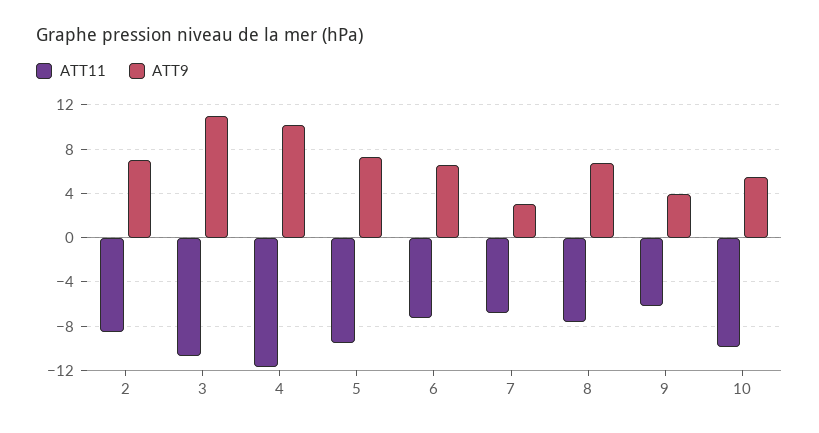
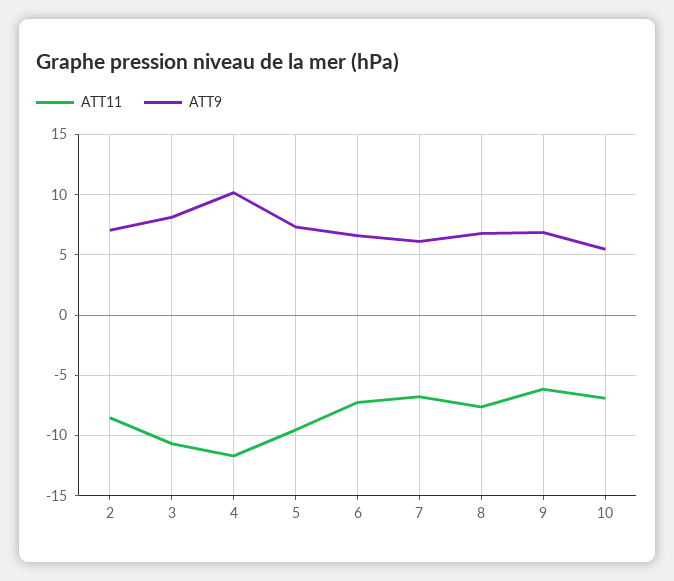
  {
    "ATT11": {
      "2": -8.5,
      "3": -10.5,
      "4": -11.5,
      "5": -9.5,
      "6": -7.5,
      "7": -7,
      "8": -7.5,
      "9": -6,
-     "10": -10
+     "10": -7
    },
    "ATT9": {
      "2": 7,
-     "3": 11,
+     "3": 8,
      "4": 10,
      "5": 7.5,
      "6": 6.5,
-     "7": 3,
+     "7": 6,
      "8": 7,
-     "9": 4,
+     "9": 7,
      "10": 5.5
    }
  }

